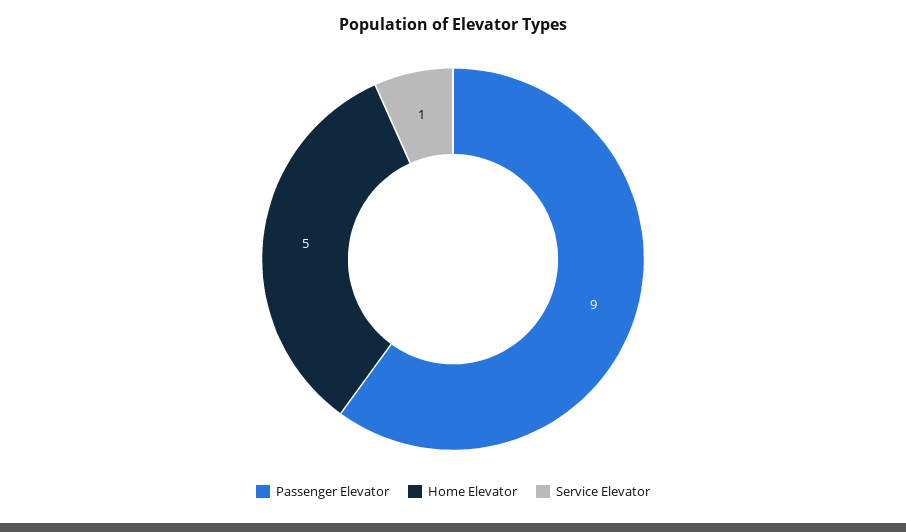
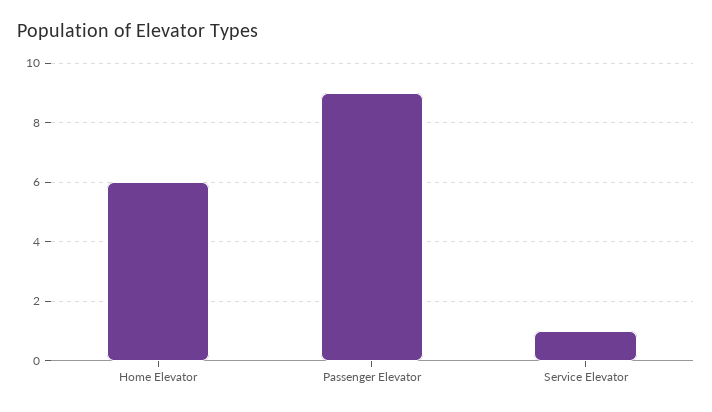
  {
    "Passenger Elevator": 9,
-   "Home Elevator": 5,
+   "Home Elevator": 6,
    "Service Elevator": 1
  }

